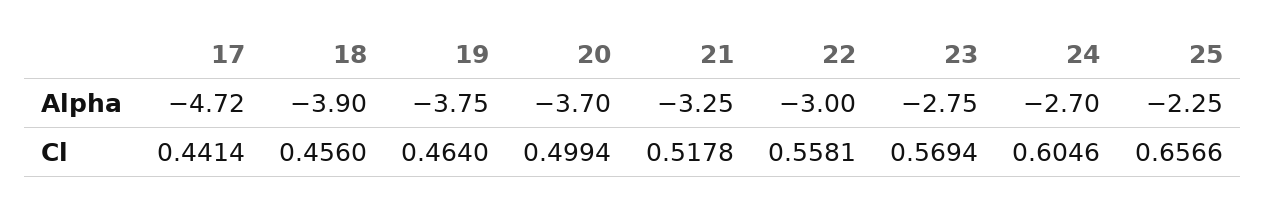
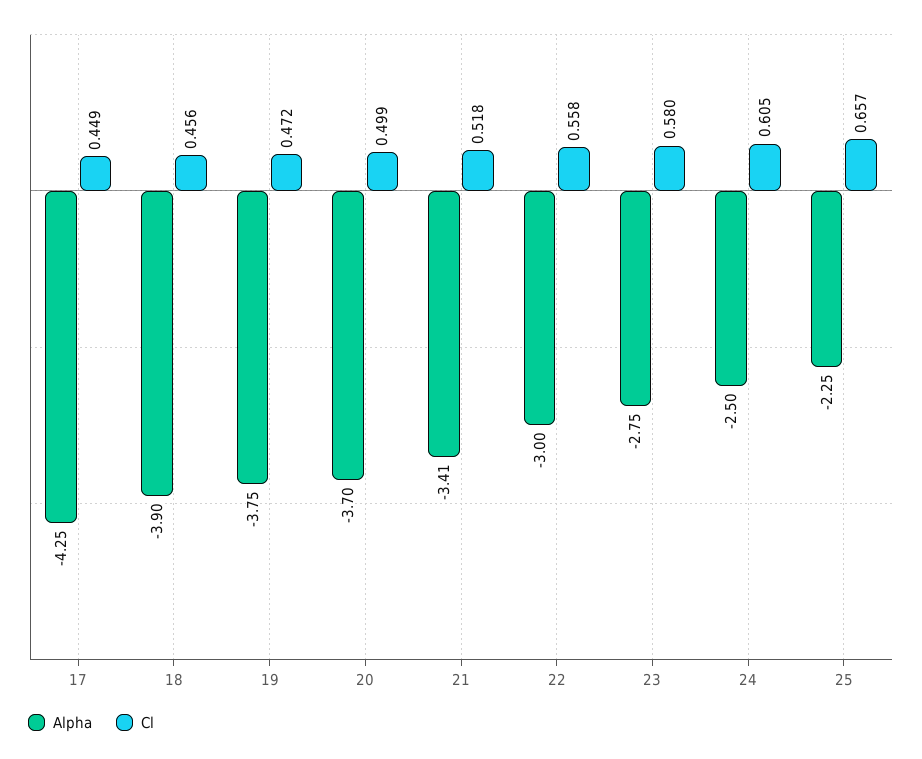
  {
    "Alpha": {
-     "17": -4.72,
+     "17": -4.25,
      "18": -3.9,
      "19": -3.75,
      "20": -3.7,
-     "21": -3.25,
+     "21": -3.41,
      "22": -3,
      "23": -2.75,
-     "24": -2.7,
+     "24": -2.5,
      "25": -2.25
    },
    "Cl": {
-     "17": 0.4414,
+     "17": 0.449,
      "18": 0.456,
-     "19": 0.464,
+     "19": 0.472,
      "20": 0.4994,
      "21": 0.5178,
      "22": 0.5581,
-     "23": 0.5694,
+     "23": 0.58,
      "24": 0.6046,
      "25": 0.6566
    }
  }

